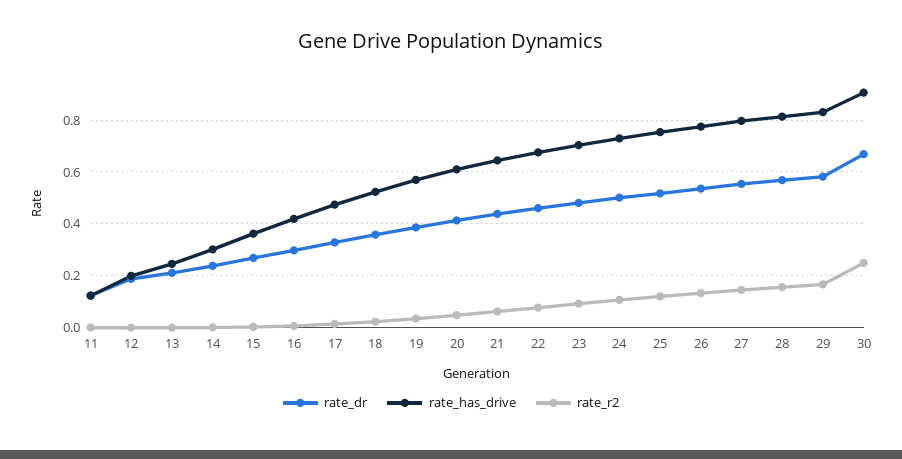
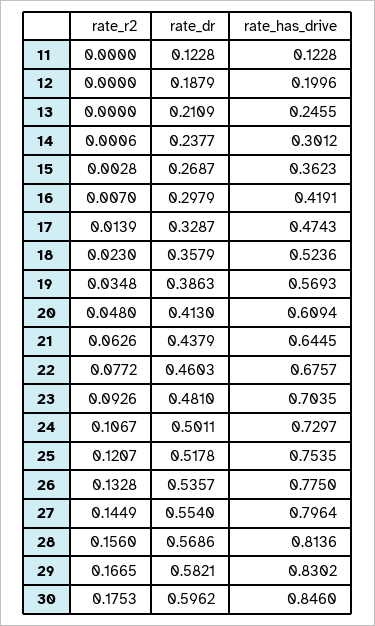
  {
    "rate_dr": {
      "11": 0.1228,
      "12": 0.1879,
      "13": 0.2109,
      "14": 0.2377,
      "15": 0.2687,
      "16": 0.2979,
      "17": 0.3287,
      "18": 0.3579,
      "19": 0.3863,
      "20": 0.413,
      "21": 0.4379,
      "22": 0.4603,
      "23": 0.481,
      "24": 0.5011,
      "25": 0.5178,
      "26": 0.5357,
      "27": 0.554,
      "28": 0.5686,
      "29": 0.5821,
-     "30": 0.675
+     "30": 0.5962
    },
    "rate_has_drive": {
      "11": 0.1228,
      "12": 0.1996,
      "13": 0.2455,
      "14": 0.3012,
      "15": 0.3623,
      "16": 0.4191,
      "17": 0.4743,
      "18": 0.5236,
      "19": 0.5693,
      "20": 0.6094,
      "21": 0.6445,
      "22": 0.6757,
      "23": 0.7035,
      "24": 0.7297,
      "25": 0.7535,
      "26": 0.775,
      "27": 0.7964,
      "28": 0.8136,
      "29": 0.8302,
-     "30": 0.9
+     "30": 0.846
    },
    "rate_r2": {
      "11": 0,
      "12": 0,
      "13": 0,
      "14": 0.0006,
      "15": 0.0028,
      "16": 0.007,
      "17": 0.0139,
      "18": 0.023,
      "19": 0.0348,
      "20": 0.048,
      "21": 0.0626,
      "22": 0.0772,
      "23": 0.0926,
      "24": 0.1067,
      "25": 0.1207,
      "26": 0.1328,
      "27": 0.1449,
      "28": 0.156,
      "29": 0.1665,
-     "30": 0.25
+     "30": 0.1753
    }
  }

